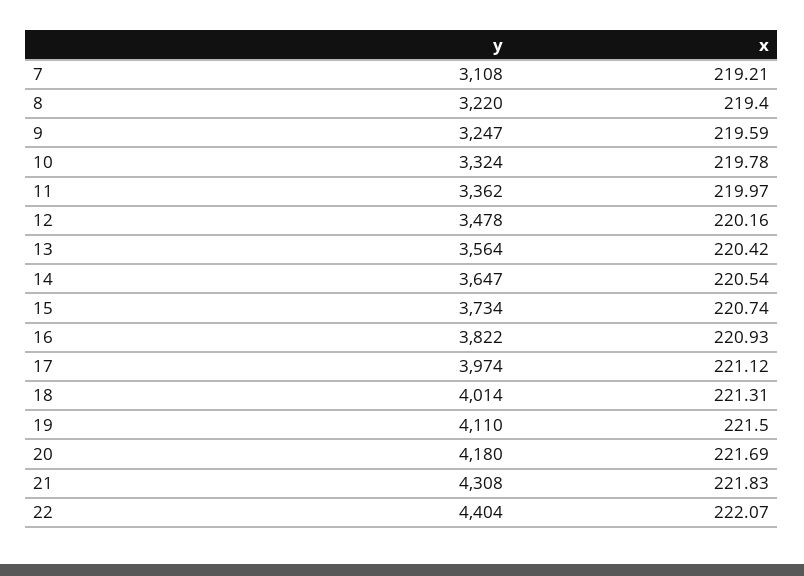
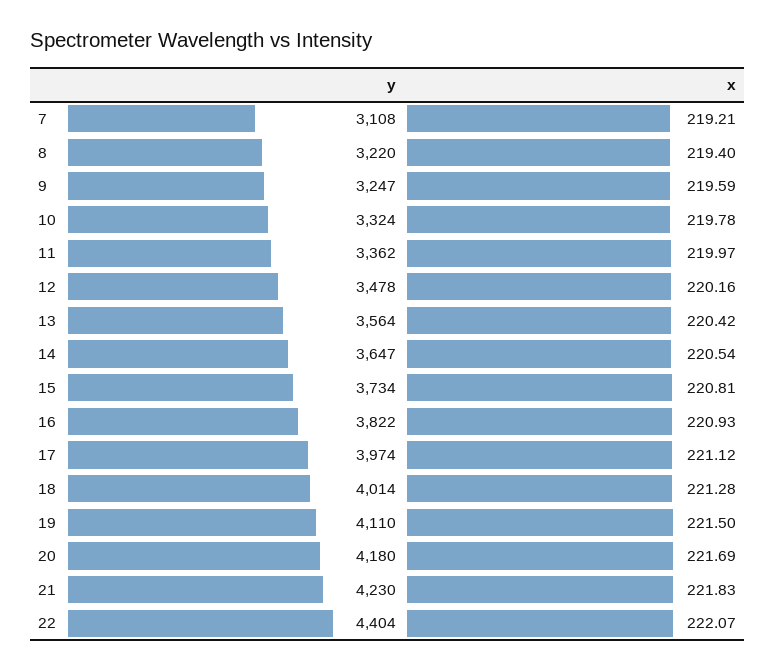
  {
    "y": {
      "7": 3108,
      "8": 3220,
      "9": 3247,
      "10": 3324,
      "11": 3362,
      "12": 3478,
      "13": 3564,
      "14": 3647,
      "15": 3734,
      "16": 3822,
      "17": 3974,
      "18": 4014,
      "19": 4110,
      "20": 4180,
-     "21": 4308,
+     "21": 4230,
      "22": 4404
    },
    "x": {
      "7": 219.21,
      "8": 219.4,
      "9": 219.59,
      "10": 219.78,
      "11": 219.97,
      "12": 220.16,
      "13": 220.42,
      "14": 220.54,
-     "15": 220.74,
+     "15": 220.81,
      "16": 220.93,
      "17": 221.12,
-     "18": 221.31,
+     "18": 221.28,
      "19": 221.5,
      "20": 221.69,
      "21": 221.83,
      "22": 222.07
    }
  }

